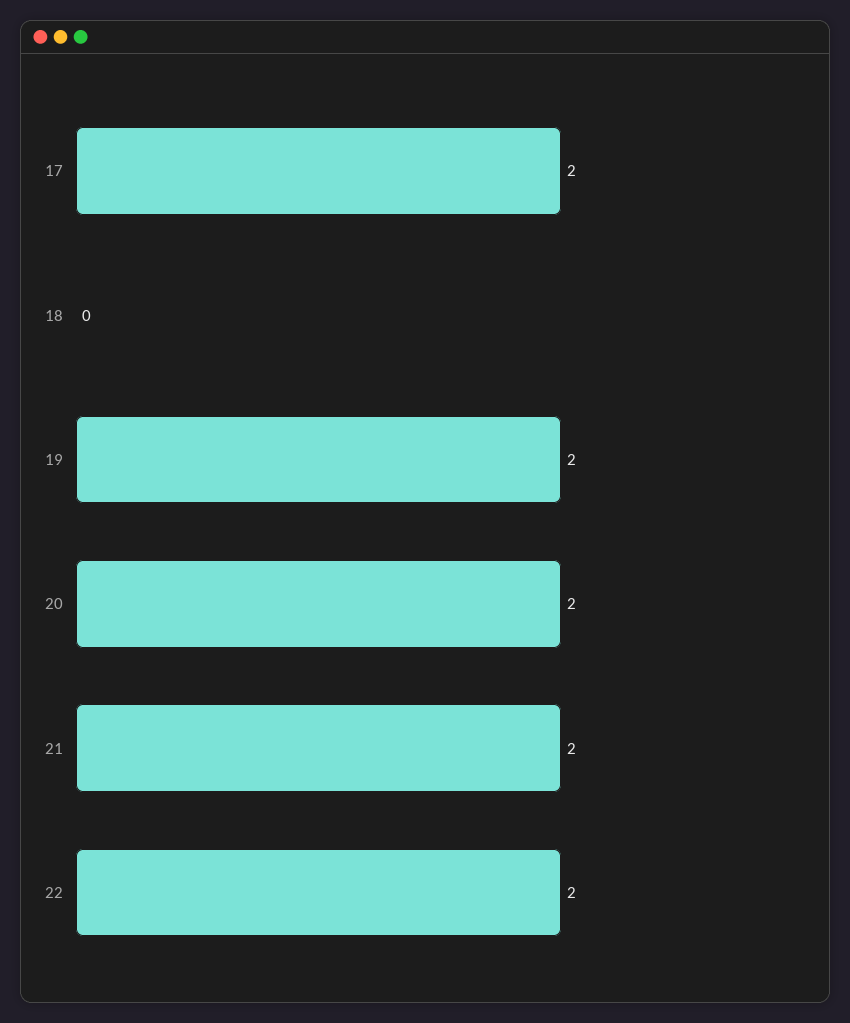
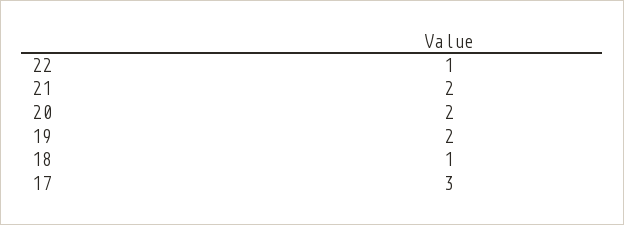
  {
-   "17": 2,
+   "17": 3,
-   "18": 0,
+   "18": 1,
    "19": 2,
    "20": 2,
    "21": 2,
-   "22": 2
+   "22": 1
  }

